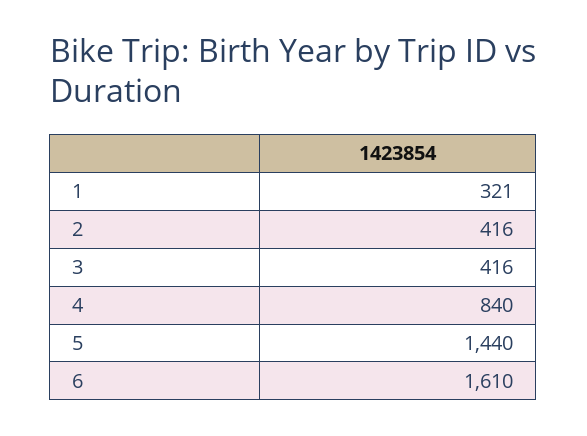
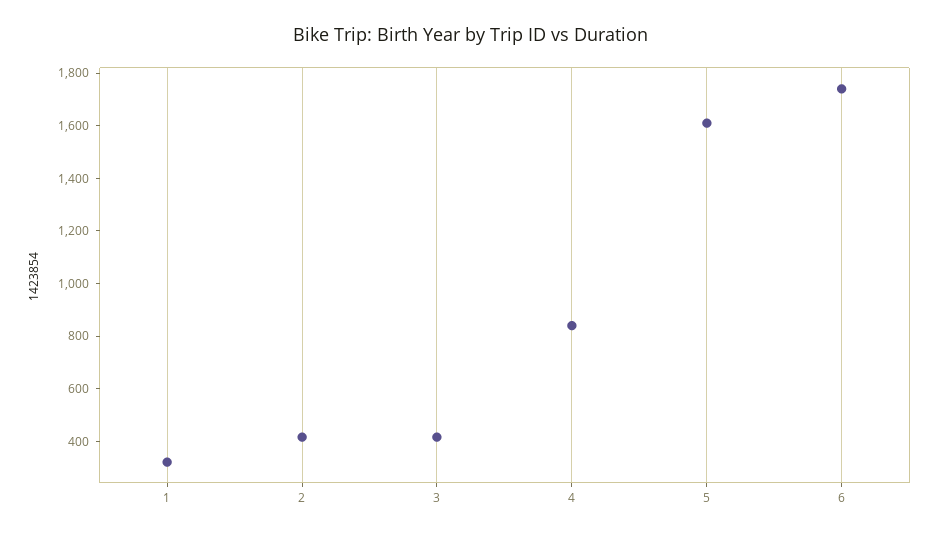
  {
    "1": 321,
    "2": 416,
    "3": 416,
    "4": 840,
-   "5": 1440,
+   "5": 1600,
-   "6": 1610
+   "6": 1750
  }

